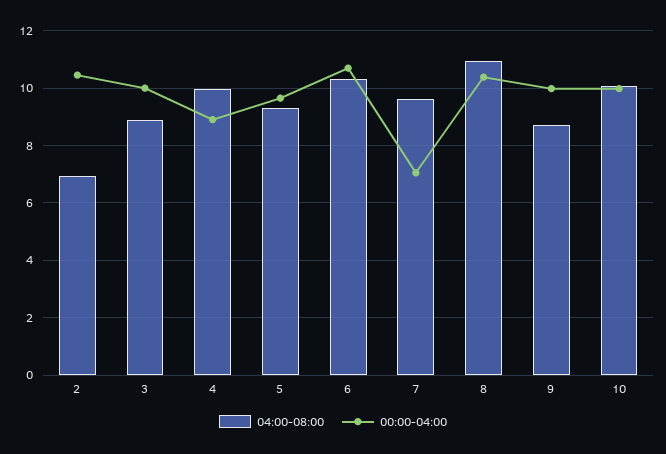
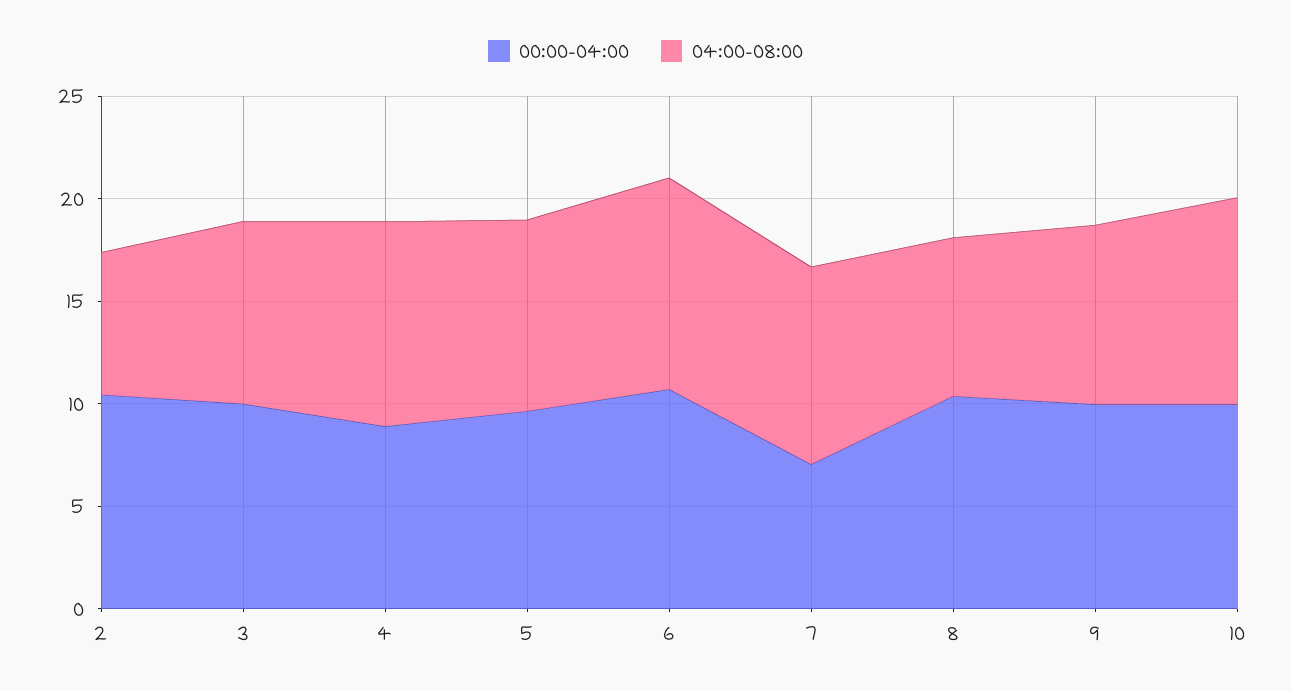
  {
    "04:00-08:00": {
      "2": 7,
      "3": 9,
      "4": 10,
      "5": 9.25,
      "6": 10.25,
      "7": 9.75,
-     "8": 11,
+     "8": 8,
      "9": 8.75,
      "10": 10
    },
    "00:00-04:00": {
      "2": 10.5,
      "3": 10,
      "4": 9,
      "5": 9.75,
      "6": 10.75,
      "7": 7,
      "8": 10.5,
      "9": 10,
      "10": 10
    }
  }

